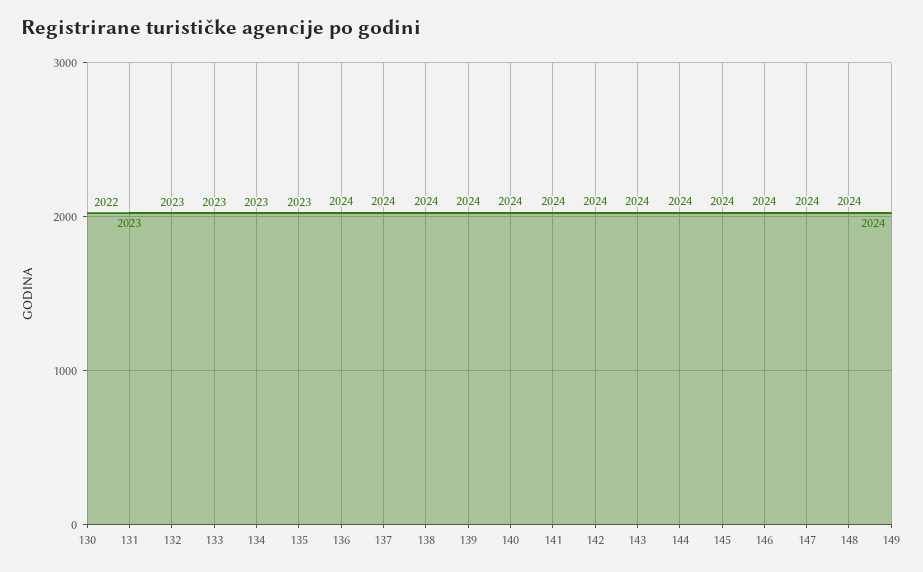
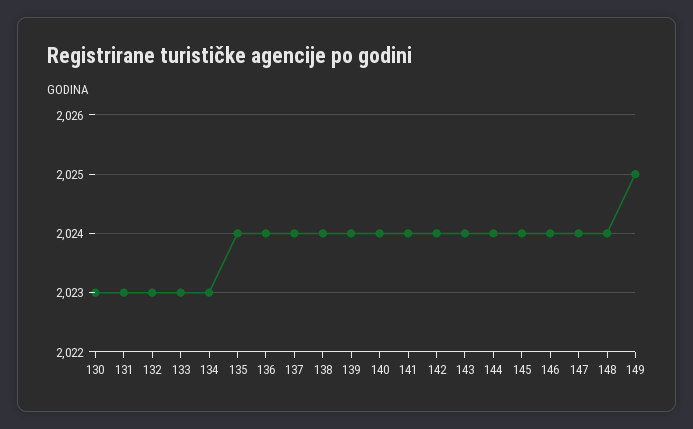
  {
-   "130": 2022,
+   "130": 2023,
    "131": 2023,
    "132": 2023,
    "133": 2023,
    "134": 2023,
-   "135": 2023,
+   "135": 2024,
    "136": 2024,
    "137": 2024,
    "138": 2024,
    "139": 2024,
    "140": 2024,
    "141": 2024,
    "142": 2024,
    "143": 2024,
    "144": 2024,
    "145": 2024,
    "146": 2024,
    "147": 2024,
    "148": 2024,
-   "149": 2024
+   "149": 2025
  }

